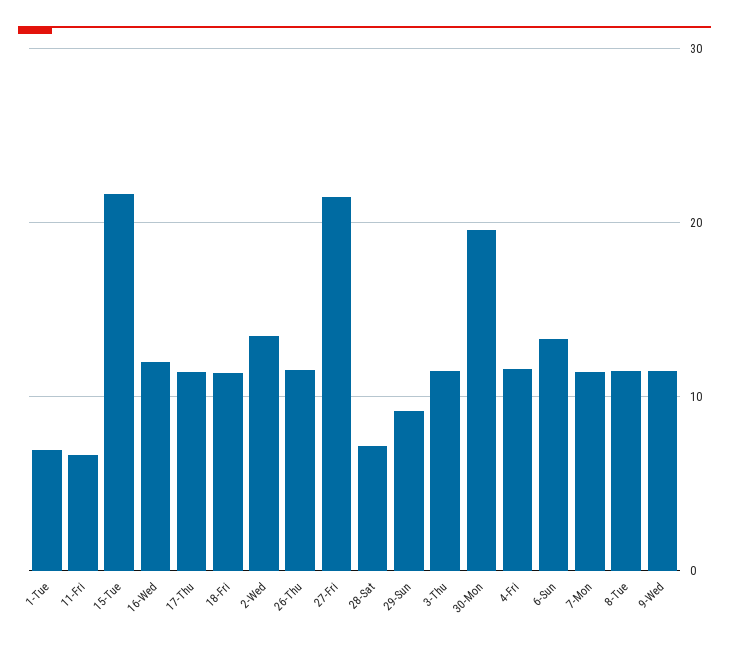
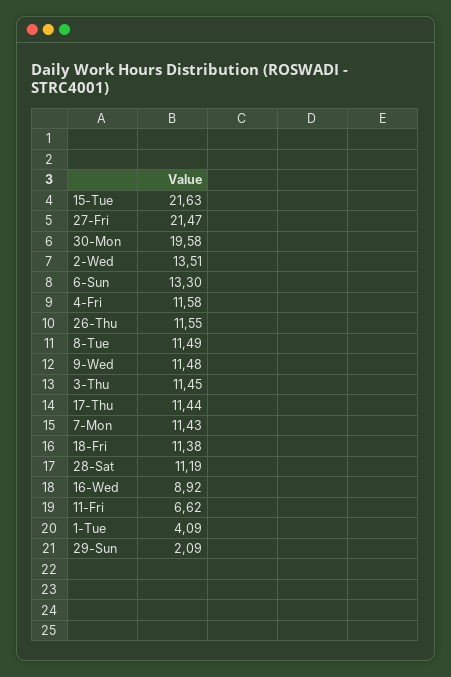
  {
-   "1-Tue": 7,
+   "1-Tue": 4.09,
    "11-Fri": 6.62,
    "15-Tue": 21.63,
-   "16-Wed": 12,
+   "16-Wed": 8.92,
    "17-Thu": 11.44,
    "18-Fri": 11.38,
    "2-Wed": 13.51,
    "26-Thu": 11.55,
    "27-Fri": 21.47,
-   "28-Sat": 7,
+   "28-Sat": 11.19,
-   "29-Sun": 9,
+   "29-Sun": 2.09,
    "3-Thu": 11.45,
    "30-Mon": 19.58,
    "4-Fri": 11.58,
    "6-Sun": 13.3,
    "7-Mon": 11.43,
    "8-Tue": 11.49,
    "9-Wed": 11.48
  }

